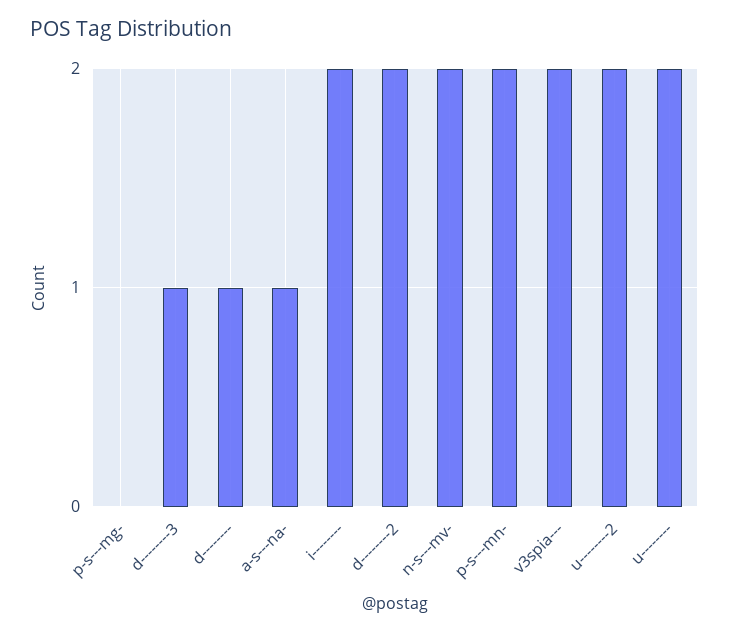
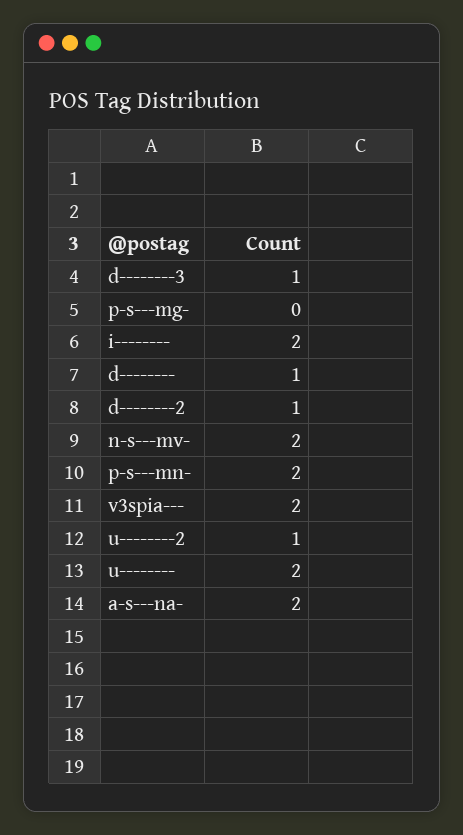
  {
    "p-s---mg-": 0,
    "d--------3": 1,
    "d--------": 1,
-   "a-s---na-": 1,
+   "a-s---na-": 2,
    "i--------": 2,
-   "d--------2": 2,
+   "d--------2": 1,
    "n-s---mv-": 2,
    "p-s---mn-": 2,
    "v3spia---": 2,
-   "u--------2": 2,
+   "u--------2": 1,
    "u--------": 2
  }

